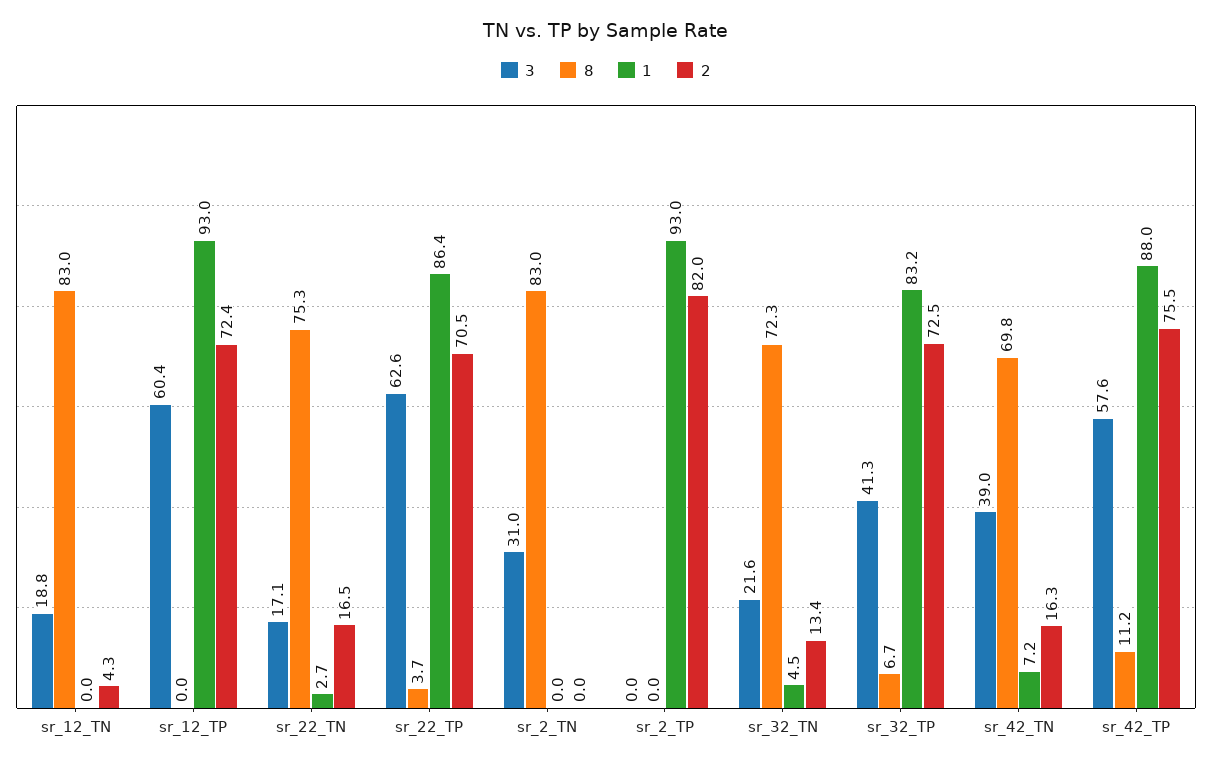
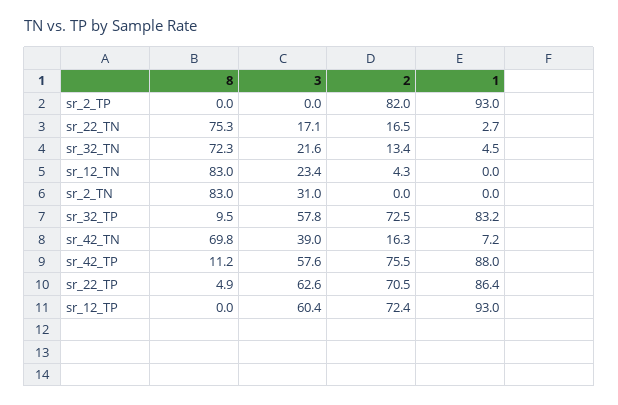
  {
    "3": {
-     "sr_12_TN": 18.8,
+     "sr_12_TN": 23.4,
      "sr_12_TP": 60.4,
      "sr_22_TN": 17.1,
      "sr_22_TP": 62.6,
      "sr_2_TN": 31,
      "sr_2_TP": 0,
      "sr_32_TN": 21.6,
-     "sr_32_TP": 41.3,
+     "sr_32_TP": 57.8,
      "sr_42_TN": 39,
      "sr_42_TP": 57.6
    },
    "8": {
      "sr_12_TN": 83,
      "sr_12_TP": 0,
      "sr_22_TN": 75.3,
-     "sr_22_TP": 3.7,
+     "sr_22_TP": 4.9,
      "sr_2_TN": 83,
      "sr_2_TP": 0,
      "sr_32_TN": 72.3,
-     "sr_32_TP": 6.7,
+     "sr_32_TP": 9.5,
      "sr_42_TN": 69.8,
      "sr_42_TP": 11.2
    },
    "1": {
      "sr_12_TN": 0,
      "sr_12_TP": 93,
      "sr_22_TN": 2.7,
      "sr_22_TP": 86.4,
      "sr_2_TN": 0,
      "sr_2_TP": 93,
      "sr_32_TN": 4.5,
      "sr_32_TP": 83.2,
      "sr_42_TN": 7.2,
      "sr_42_TP": 88
    },
    "2": {
      "sr_12_TN": 4.3,
      "sr_12_TP": 72.4,
      "sr_22_TN": 16.5,
      "sr_22_TP": 70.5,
      "sr_2_TN": 0,
      "sr_2_TP": 82,
      "sr_32_TN": 13.4,
      "sr_32_TP": 72.5,
      "sr_42_TN": 16.3,
      "sr_42_TP": 75.5
    }
  }

